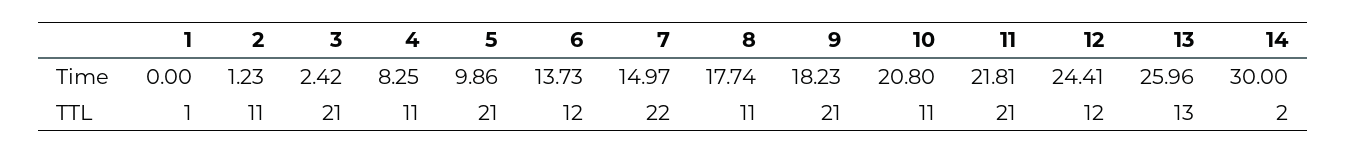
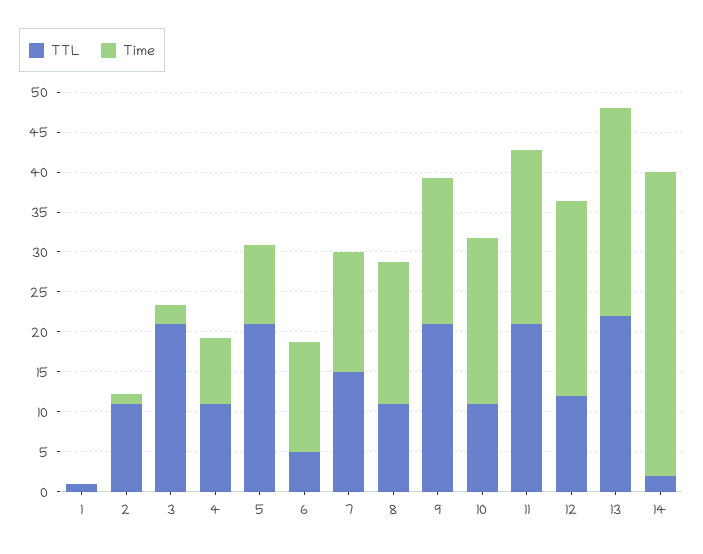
  {
    "Time": {
      "1": 0,
      "2": 1.23,
      "3": 2.42,
      "4": 8.25,
      "5": 9.86,
      "6": 13.73,
      "7": 14.97,
      "8": 17.74,
      "9": 18.23,
      "10": 20.8,
      "11": 21.81,
      "12": 24.41,
      "13": 25.96,
-     "14": 30
+     "14": 37.5
    },
    "TTL": {
      "1": 1,
      "2": 11,
      "3": 21,
      "4": 11,
      "5": 21,
-     "6": 12,
+     "6": 5,
-     "7": 22,
+     "7": 15,
      "8": 11,
      "9": 21,
      "10": 11,
      "11": 21,
      "12": 12,
-     "13": 13,
+     "13": 22.5,
      "14": 2
    }
  }

